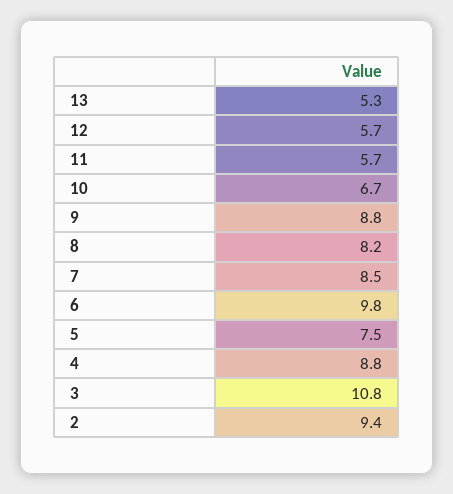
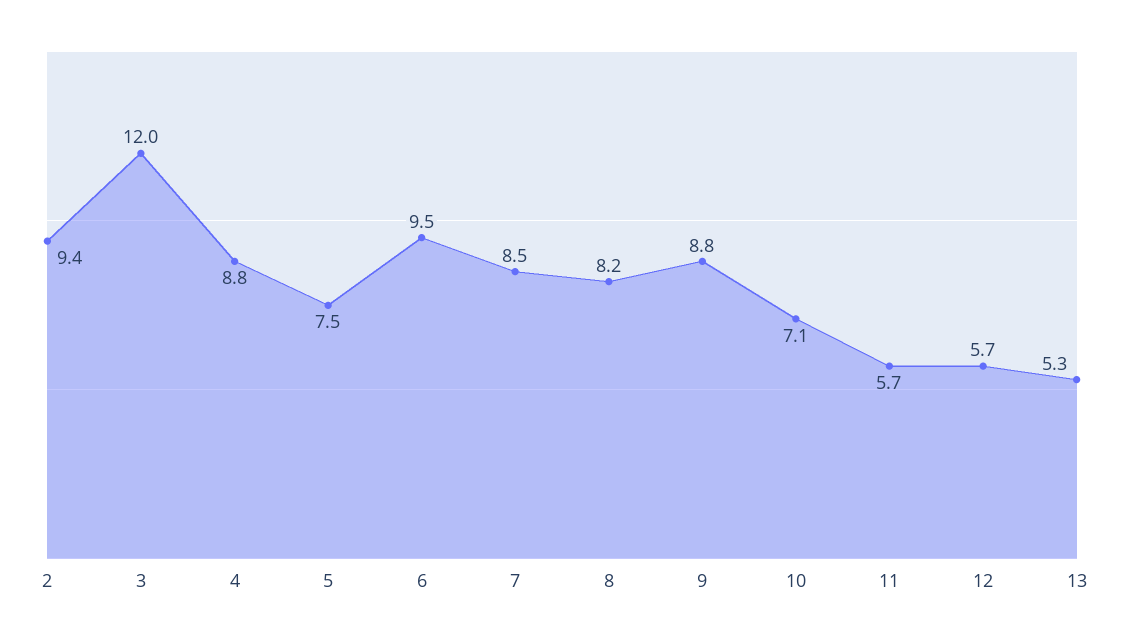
  {
    "13": 5.3,
    "12": 5.7,
    "11": 5.7,
-   "10": 6.7,
+   "10": 7.1,
    "9": 8.8,
    "8": 8.2,
    "7": 8.5,
-   "6": 9.8,
+   "6": 9.5,
    "5": 7.5,
    "4": 8.8,
-   "3": 10.8,
+   "3": 12,
    "2": 9.4
  }

